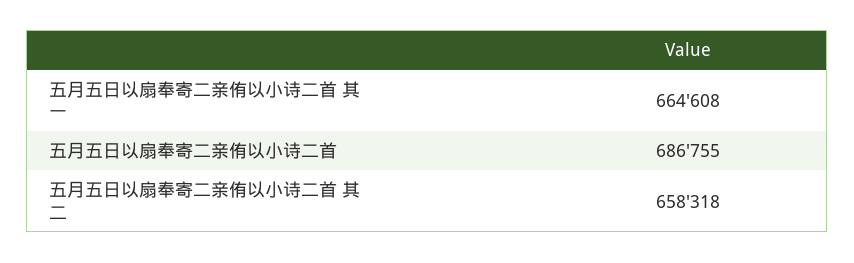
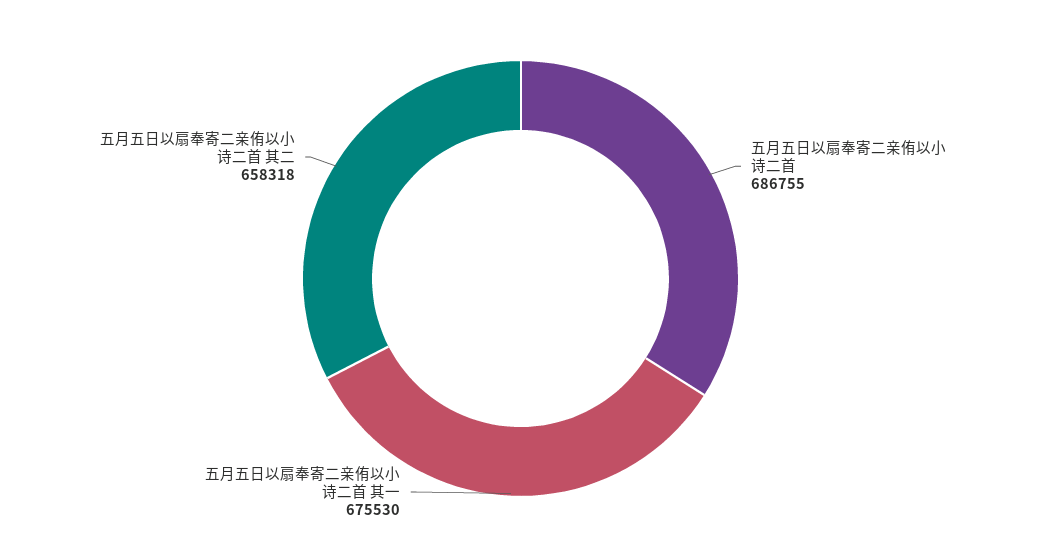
  {
-   "五月五日以扇奉寄二亲侑以小诗二首 其一": 664608,
+   "五月五日以扇奉寄二亲侑以小诗二首 其一": 675530,
    "五月五日以扇奉寄二亲侑以小诗二首": 686755,
    "五月五日以扇奉寄二亲侑以小诗二首 其二": 658318
  }

